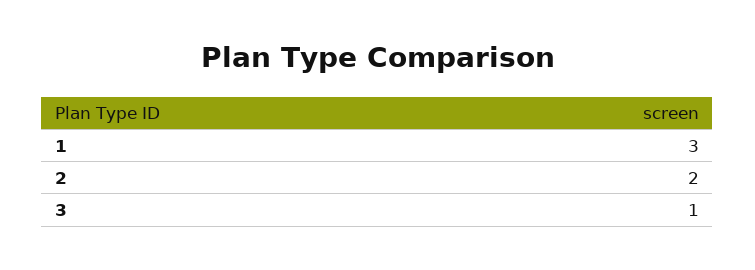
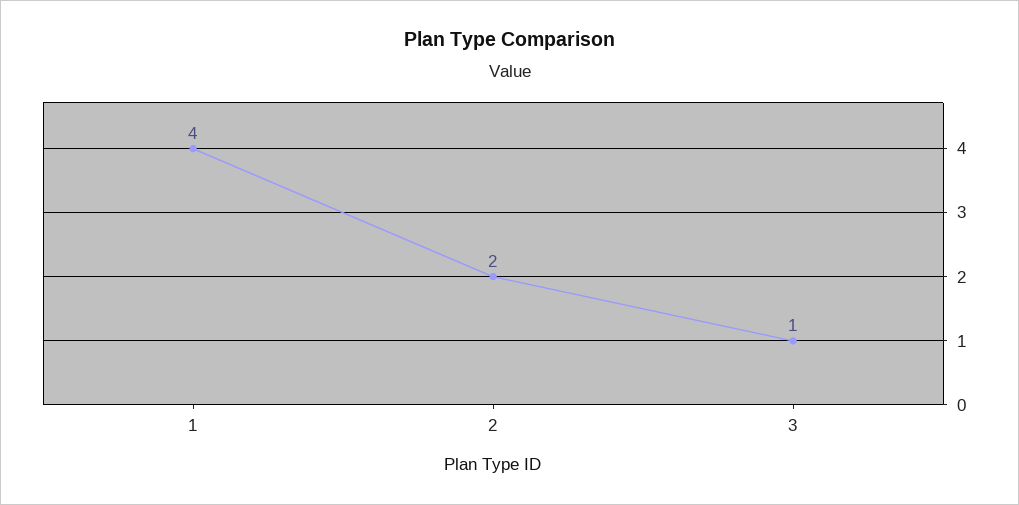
  {
-   "1": 3,
+   "1": 4,
    "2": 2,
    "3": 1
  }

